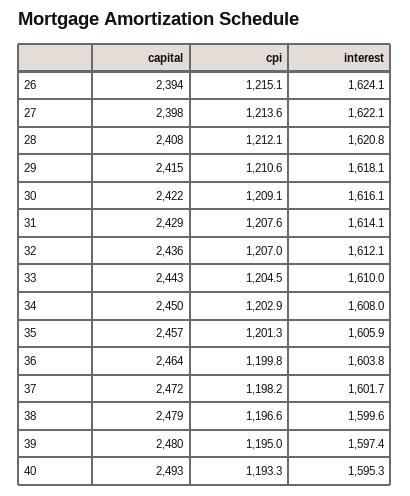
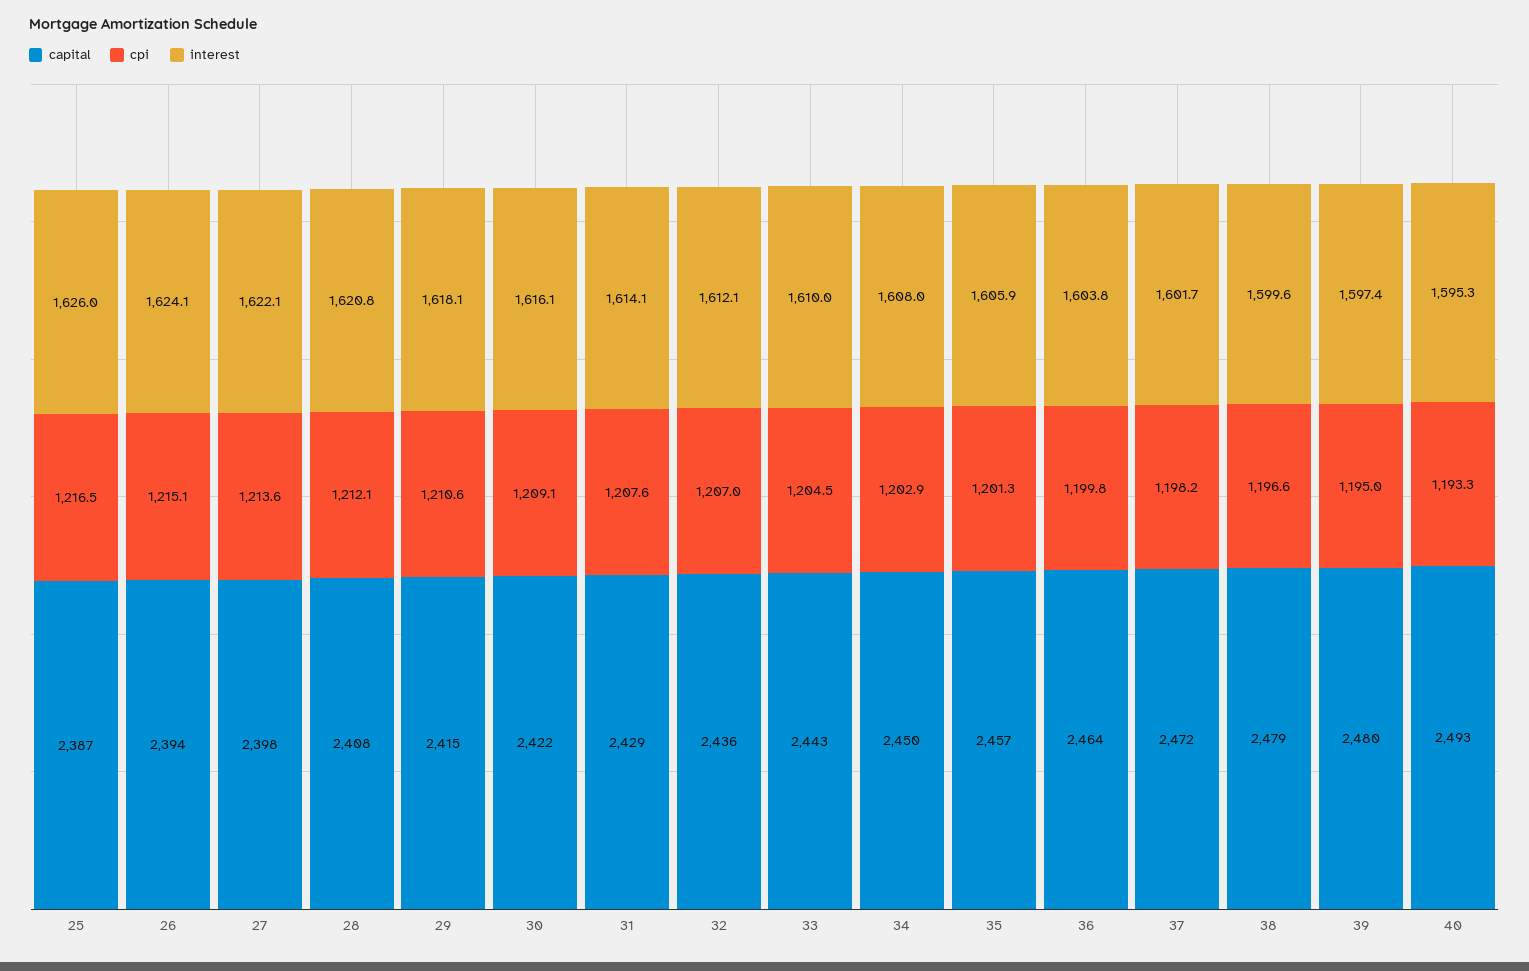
  {
    "capital": {
      "26": 2394,
      "27": 2398,
      "28": 2408,
      "29": 2415,
      "30": 2422,
      "31": 2429,
      "32": 2436,
      "33": 2443,
      "34": 2450,
      "35": 2457,
      "36": 2464,
      "37": 2472,
      "38": 2479,
      "39": 2480,
-     "40": 2493
+     "40": 2493,
+     "25": 2387
    },
    "cpi": {
      "26": 1215.1,
      "27": 1213.6,
      "28": 1212.1,
      "29": 1210.6,
      "30": 1209.1,
      "31": 1207.6,
      "32": 1207,
      "33": 1204.5,
      "34": 1202.9,
      "35": 1201.3,
      "36": 1199.8,
      "37": 1198.2,
      "38": 1196.6,
      "39": 1195,
-     "40": 1193.3
+     "40": 1193.3,
+     "25": 1216.5
    },
    "interest": {
      "26": 1624.1,
      "27": 1622.1,
      "28": 1620.8,
      "29": 1618.1,
      "30": 1616.1,
      "31": 1614.1,
      "32": 1612.1,
      "33": 1610,
      "34": 1608,
      "35": 1605.9,
      "36": 1603.8,
      "37": 1601.7,
      "38": 1599.6,
      "39": 1597.4,
-     "40": 1595.3
+     "40": 1595.3,
+     "25": 1626
    }
  }

